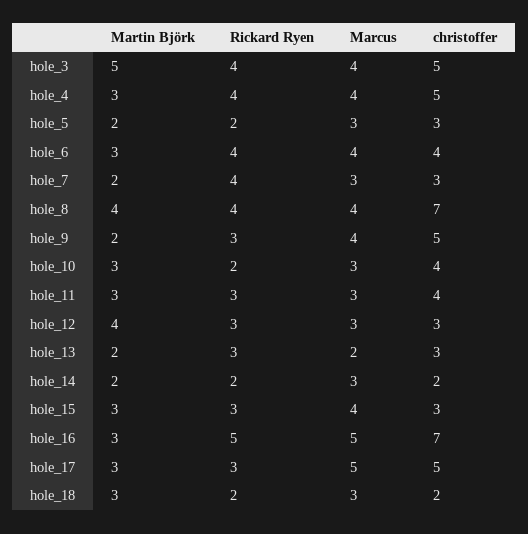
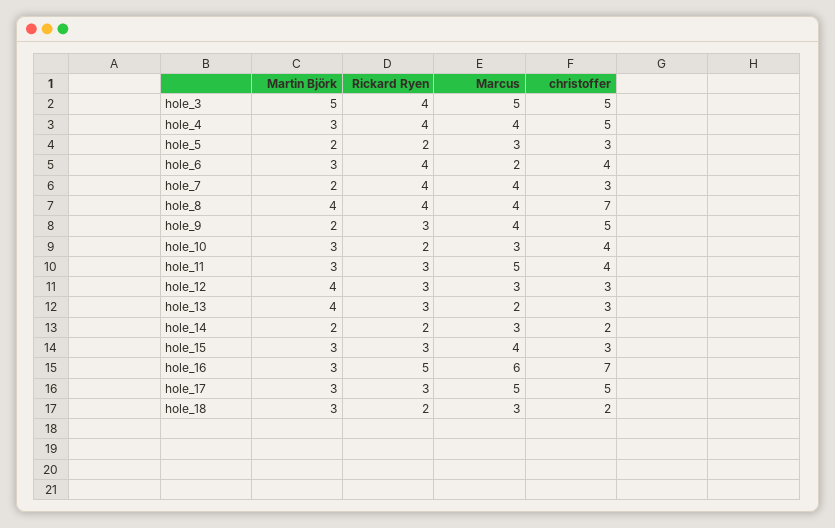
  {
    "Martin Björk": {
      "hole_3": 5,
      "hole_4": 3,
      "hole_5": 2,
      "hole_6": 3,
      "hole_7": 2,
      "hole_8": 4,
      "hole_9": 2,
      "hole_10": 3,
      "hole_11": 3,
      "hole_12": 4,
-     "hole_13": 2,
+     "hole_13": 4,
      "hole_14": 2,
      "hole_15": 3,
      "hole_16": 3,
      "hole_17": 3,
      "hole_18": 3
    },
    "Rickard Ryen": {
      "hole_3": 4,
      "hole_4": 4,
      "hole_5": 2,
      "hole_6": 4,
      "hole_7": 4,
      "hole_8": 4,
      "hole_9": 3,
      "hole_10": 2,
      "hole_11": 3,
      "hole_12": 3,
      "hole_13": 3,
      "hole_14": 2,
      "hole_15": 3,
      "hole_16": 5,
      "hole_17": 3,
      "hole_18": 2
    },
    "Marcus": {
-     "hole_3": 4,
+     "hole_3": 5,
      "hole_4": 4,
      "hole_5": 3,
-     "hole_6": 4,
+     "hole_6": 2,
-     "hole_7": 3,
+     "hole_7": 4,
      "hole_8": 4,
      "hole_9": 4,
      "hole_10": 3,
-     "hole_11": 3,
+     "hole_11": 5,
      "hole_12": 3,
      "hole_13": 2,
      "hole_14": 3,
      "hole_15": 4,
-     "hole_16": 5,
+     "hole_16": 6,
      "hole_17": 5,
      "hole_18": 3
    },
    "christoffer": {
      "hole_3": 5,
      "hole_4": 5,
      "hole_5": 3,
      "hole_6": 4,
      "hole_7": 3,
      "hole_8": 7,
      "hole_9": 5,
      "hole_10": 4,
      "hole_11": 4,
      "hole_12": 3,
      "hole_13": 3,
      "hole_14": 2,
      "hole_15": 3,
      "hole_16": 7,
      "hole_17": 5,
      "hole_18": 2
    }
  }

